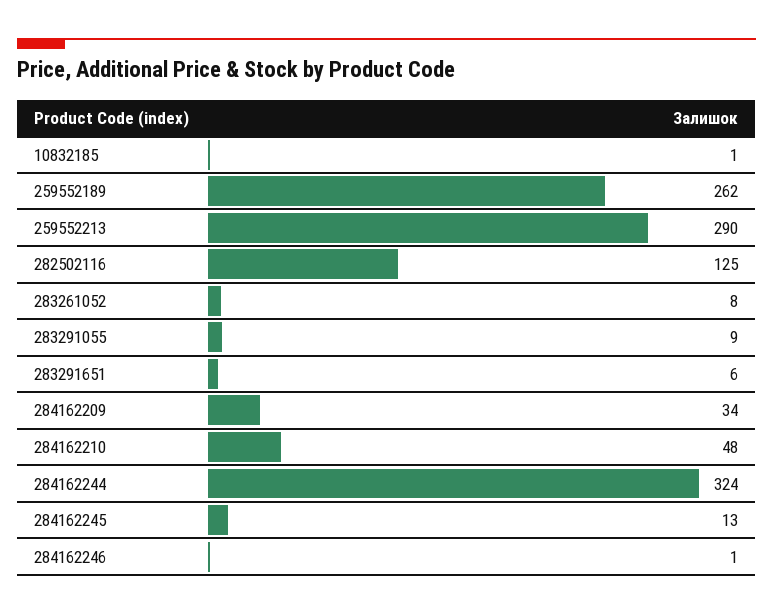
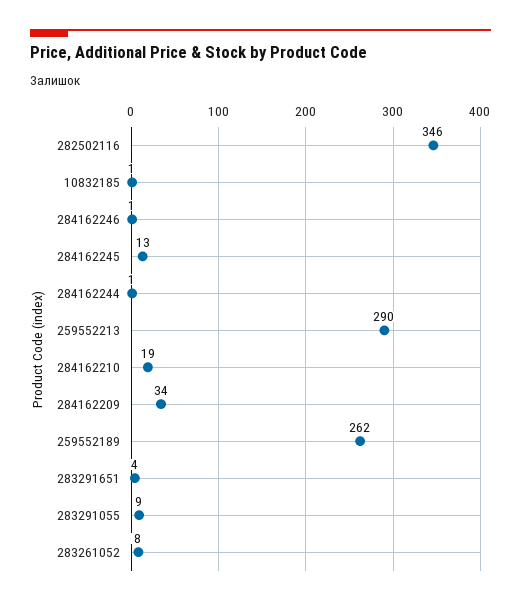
  {
    "10832185": 1,
    "259552189": 262,
    "259552213": 290,
-   "282502116": 125,
+   "282502116": 346,
    "283261052": 8,
    "283291055": 9,
-   "283291651": 6,
+   "283291651": 4,
    "284162209": 34,
-   "284162210": 48,
+   "284162210": 19,
-   "284162244": 324,
+   "284162244": 1,
    "284162245": 13,
    "284162246": 1
  }

